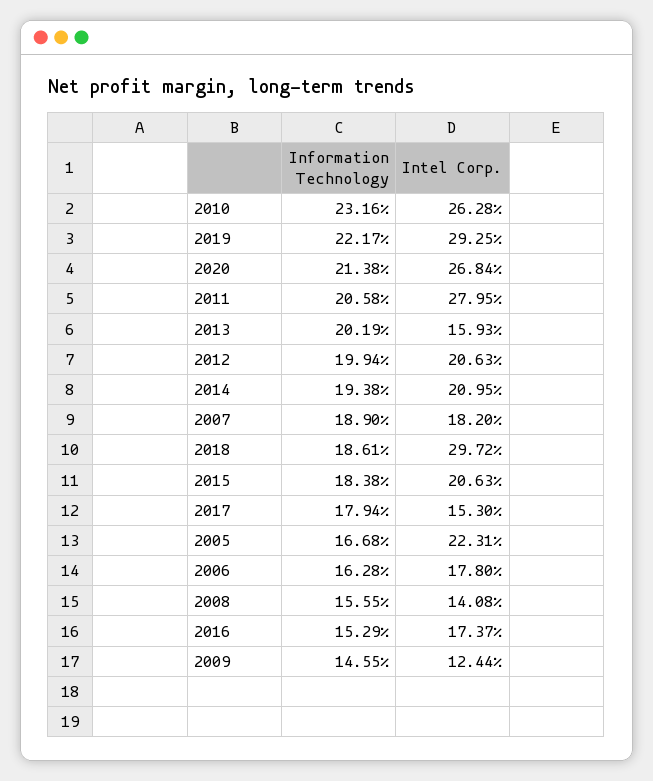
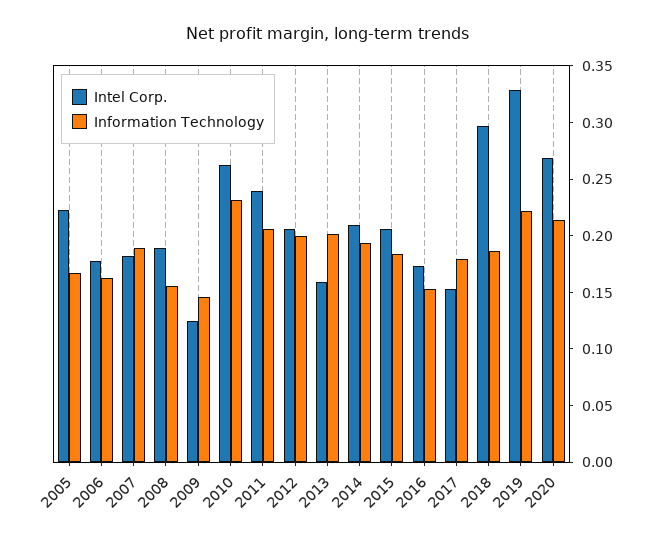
  {
    "Information Technology": {
      "2010": 0.2316,
      "2019": 0.2217,
      "2020": 0.2138,
      "2011": 0.2058,
      "2013": 0.2019,
      "2012": 0.1994,
      "2014": 0.1938,
      "2007": 0.189,
      "2018": 0.1861,
      "2015": 0.1838,
      "2017": 0.1794,
      "2005": 0.1668,
      "2006": 0.1628,
      "2008": 0.1555,
      "2016": 0.1529,
      "2009": 0.1455
    },
    "Intel Corp.": {
      "2010": 0.2628,
-     "2019": 0.2925,
+     "2019": 0.33,
      "2020": 0.2684,
-     "2011": 0.2795,
+     "2011": 0.24,
      "2013": 0.1593,
      "2012": 0.2063,
      "2014": 0.2095,
      "2007": 0.182,
      "2018": 0.2972,
      "2015": 0.2063,
      "2017": 0.153,
      "2005": 0.2231,
      "2006": 0.178,
-     "2008": 0.1408,
+     "2008": 0.19,
      "2016": 0.1737,
      "2009": 0.1244
    }
  }

